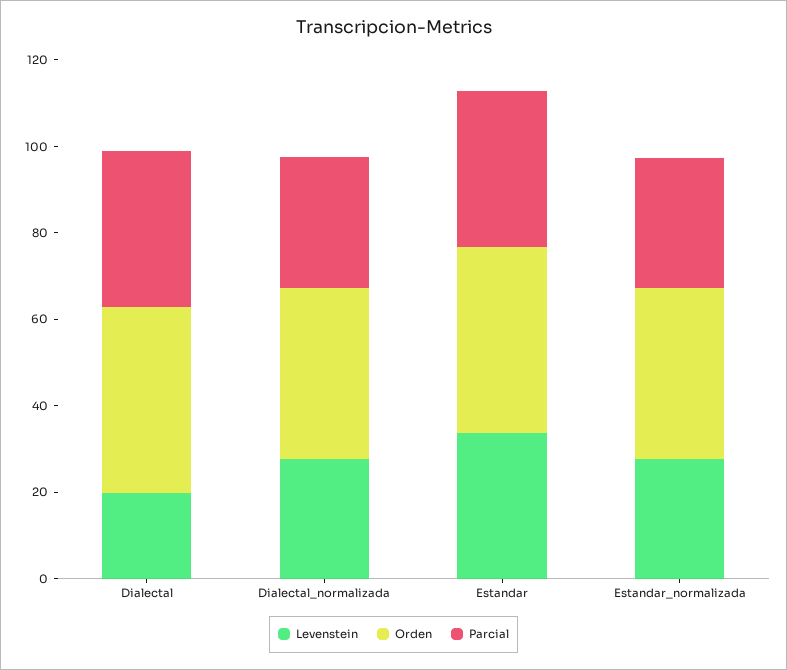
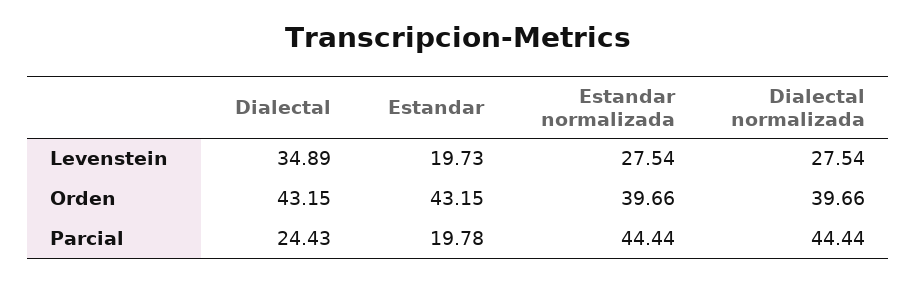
  {
    "Levenstein": {
-     "Dialectal": 20,
+     "Dialectal": 34.89,
      "Dialectal_normalizada": 27.54,
-     "Estandar": 35,
+     "Estandar": 19.73,
      "Estandar_normalizada": 27.54
    },
    "Orden": {
      "Dialectal": 43.15,
      "Dialectal_normalizada": 39.66,
      "Estandar": 43.15,
      "Estandar_normalizada": 39.66
    },
    "Parcial": {
-     "Dialectal": 35,
+     "Dialectal": 24.43,
-     "Dialectal_normalizada": 30,
+     "Dialectal_normalizada": 44.44,
-     "Estandar": 35,
+     "Estandar": 19.78,
-     "Estandar_normalizada": 30
+     "Estandar_normalizada": 44.44
    }
  }

